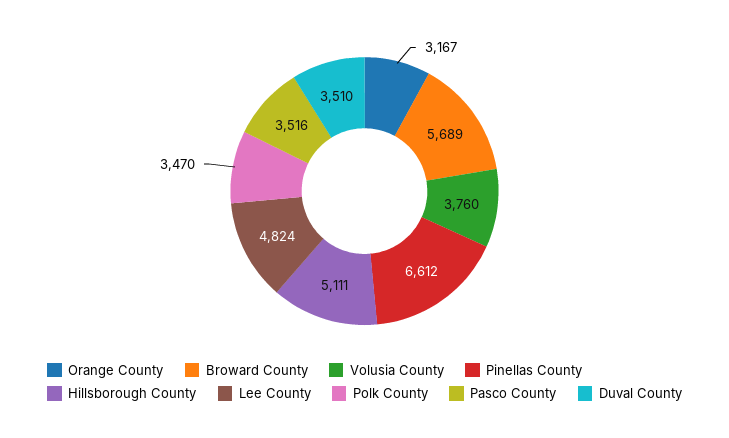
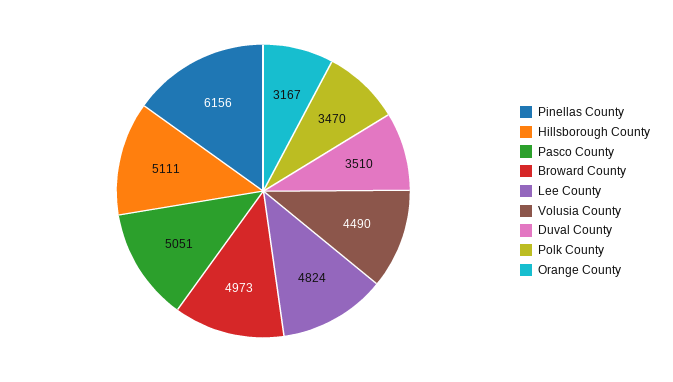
  {
    "Orange County": 3167,
-   "Broward County": 5689,
+   "Broward County": 4973,
-   "Volusia County": 3760,
+   "Volusia County": 4490,
-   "Pinellas County": 6612,
+   "Pinellas County": 6156,
    "Hillsborough County": 5111,
    "Lee County": 4824,
    "Polk County": 3470,
-   "Pasco County": 3516,
+   "Pasco County": 5051,
    "Duval County": 3510
  }

